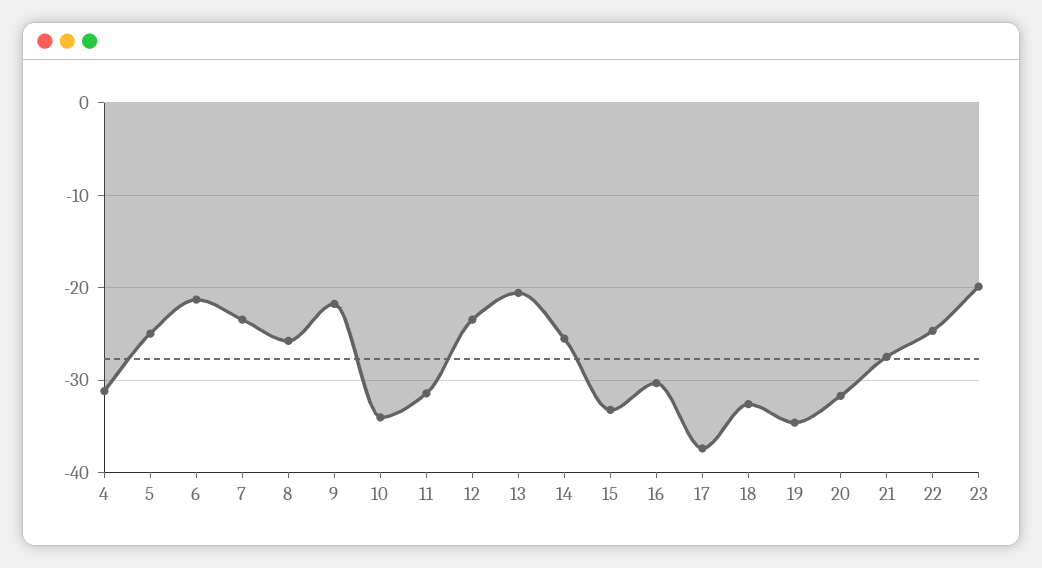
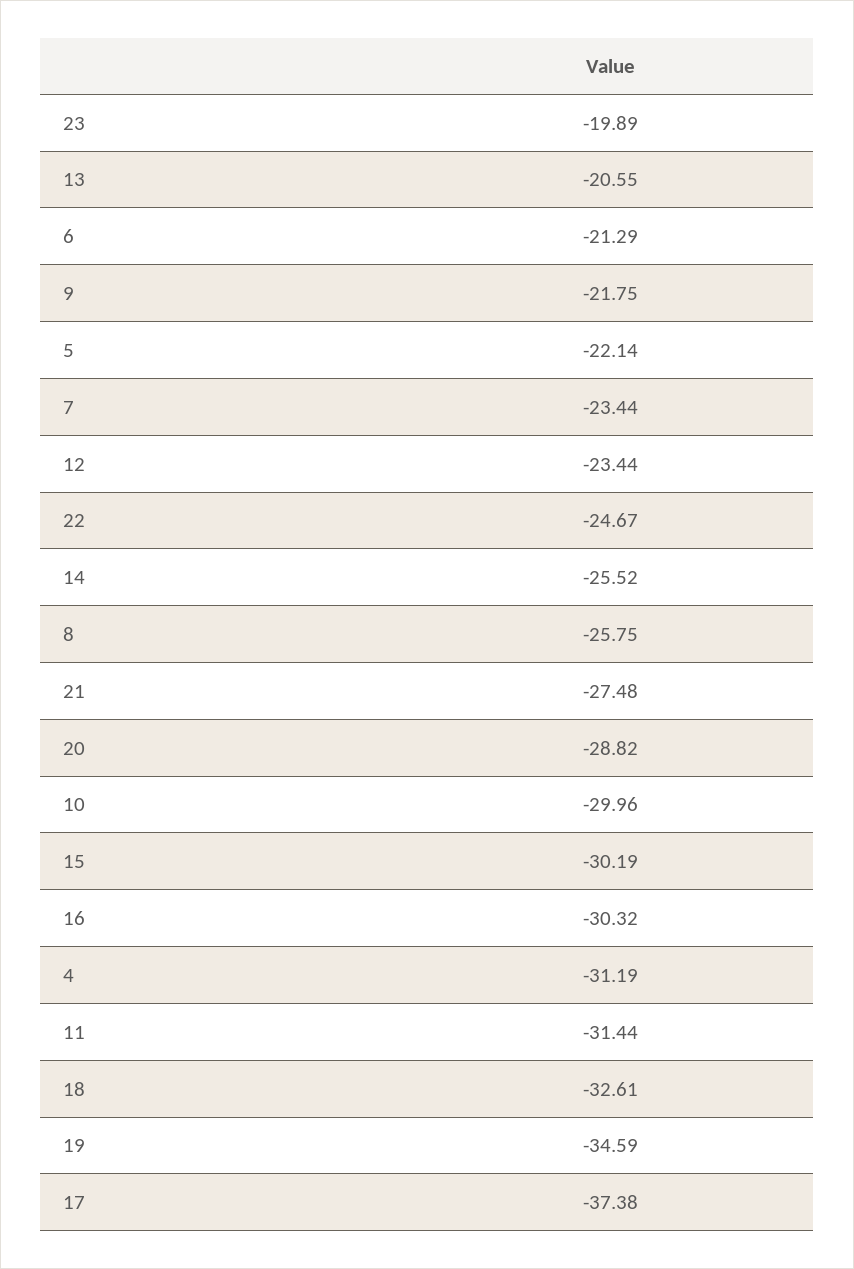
  {
    "4": -31.19,
-   "5": -25,
+   "5": -22.14,
    "6": -21.29,
    "7": -23.44,
    "8": -25.75,
    "9": -21.75,
-   "10": -34,
+   "10": -29.96,
    "11": -31.44,
    "12": -23.44,
    "13": -20.55,
    "14": -25.52,
-   "15": -33,
+   "15": -30.19,
    "16": -30.32,
    "17": -37.38,
    "18": -32.61,
    "19": -34.59,
-   "20": -32,
+   "20": -28.82,
    "21": -27.48,
    "22": -24.67,
    "23": -19.89
  }

